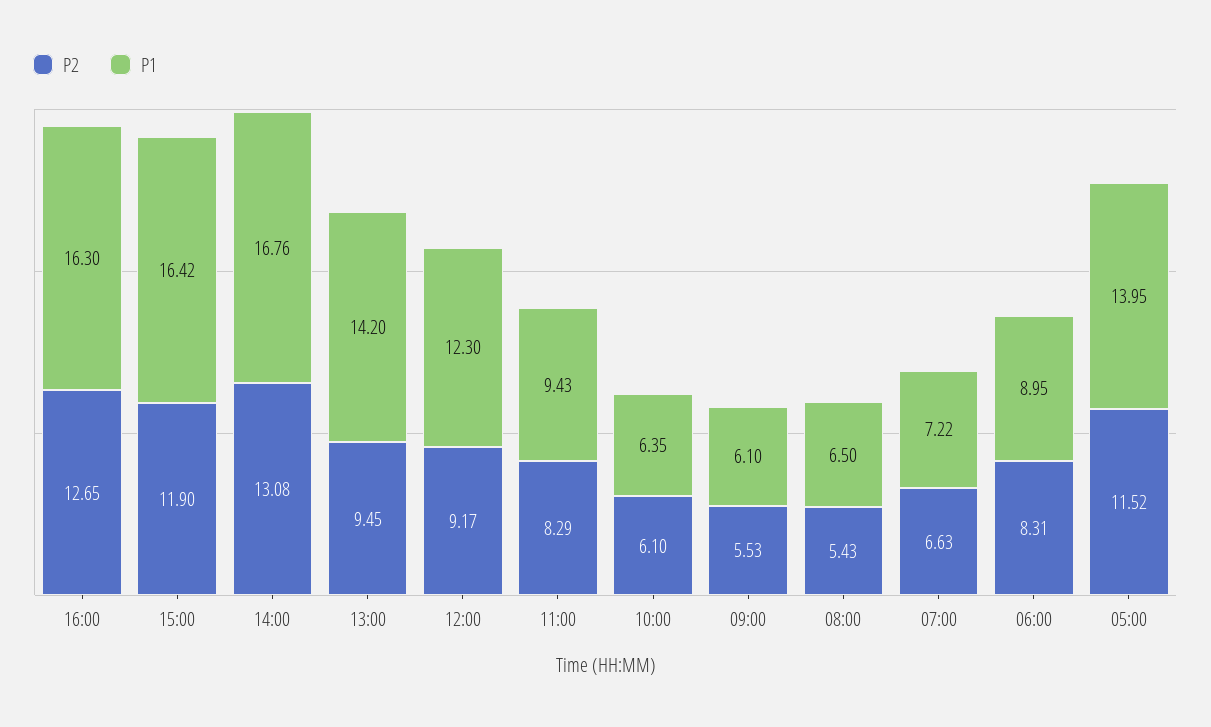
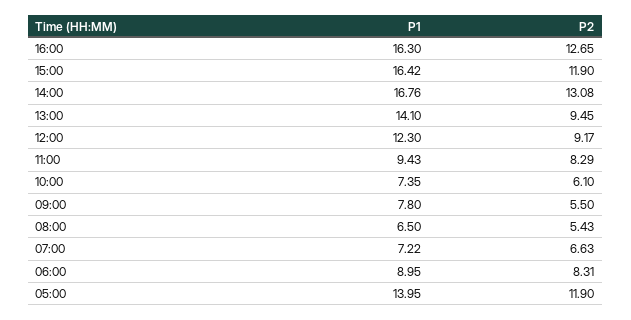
  {
    "P2": {
      "16:00": 12.65,
      "15:00": 11.9,
      "14:00": 13.08,
      "13:00": 9.45,
      "12:00": 9.17,
      "11:00": 8.29,
      "10:00": 6.1,
-     "09:00": 5.53,
+     "09:00": 5.5,
      "08:00": 5.43,
      "07:00": 6.63,
      "06:00": 8.31,
-     "05:00": 11.52
+     "05:00": 11.9
    },
    "P1": {
      "16:00": 16.3,
      "15:00": 16.42,
      "14:00": 16.76,
-     "13:00": 14.2,
+     "13:00": 14.1,
      "12:00": 12.3,
      "11:00": 9.43,
-     "10:00": 6.35,
+     "10:00": 7.35,
-     "09:00": 6.1,
+     "09:00": 7.8,
      "08:00": 6.5,
      "07:00": 7.22,
      "06:00": 8.95,
      "05:00": 13.95
    }
  }

